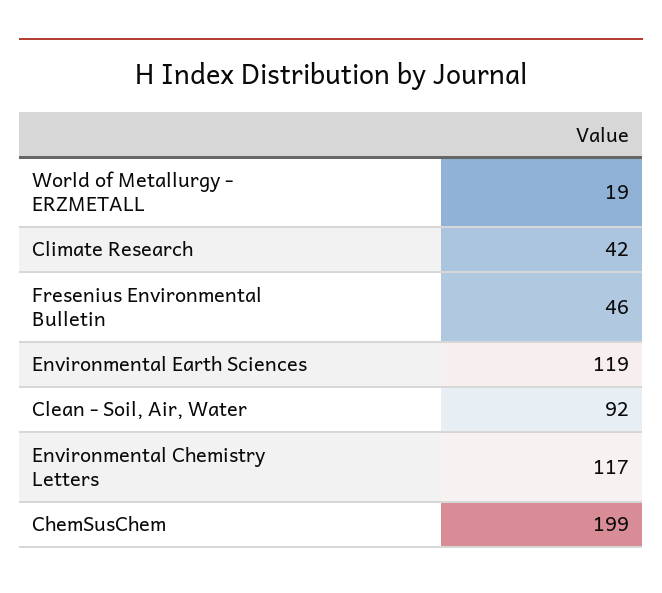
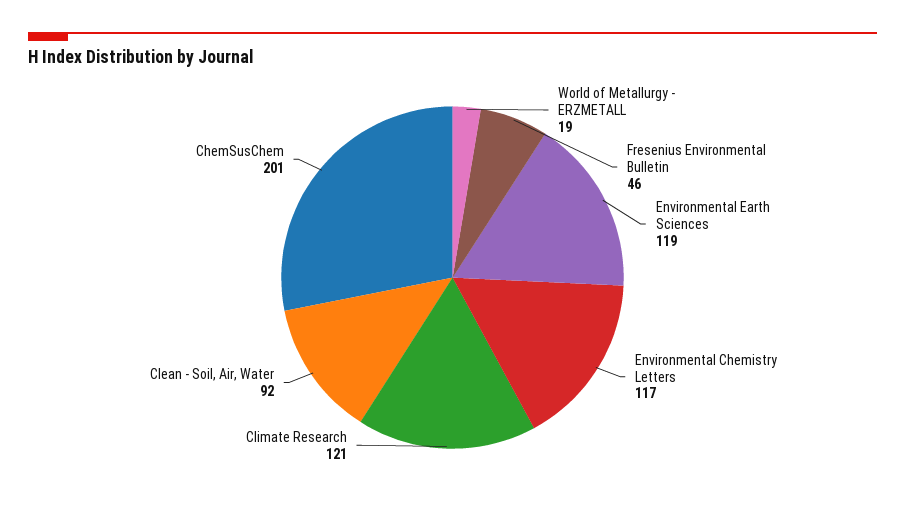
  {
    "World of Metallurgy - ERZMETALL": 19,
-   "Climate Research": 42,
+   "Climate Research": 121,
    "Fresenius Environmental Bulletin": 46,
    "Environmental Earth Sciences": 119,
    "Clean - Soil, Air, Water": 92,
    "Environmental Chemistry Letters": 117,
-   "ChemSusChem": 199
+   "ChemSusChem": 201
  }

